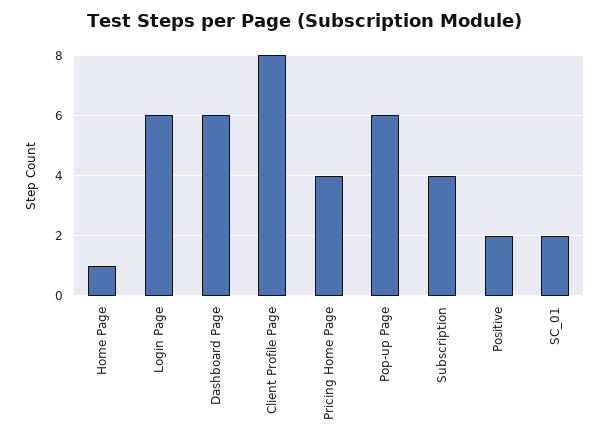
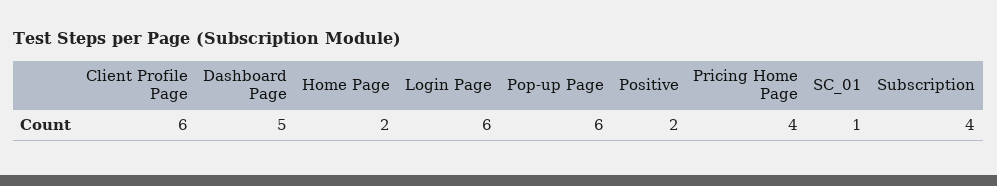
  {
-   "Home Page": 1,
+   "Home Page": 2,
    "Login Page": 6,
-   "Dashboard Page": 6,
+   "Dashboard Page": 5,
-   "Client Profile Page": 8,
+   "Client Profile Page": 6,
    "Pricing Home Page": 4,
    "Pop-up Page": 6,
    "Subscription": 4,
    "Positive": 2,
-   "SC_01": 2
+   "SC_01": 1
  }

